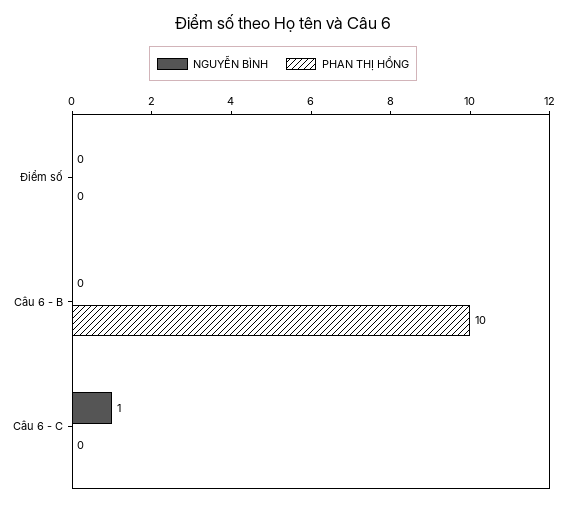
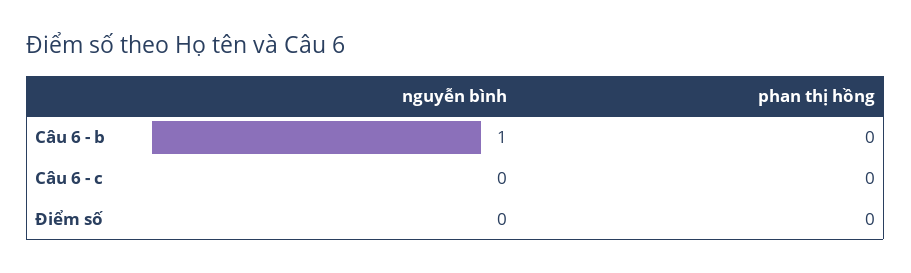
  {
    "NGUYỄN BÌNH": {
      "Điểm số": 0,
-     "Câu 6 - B": 0,
+     "Câu 6 - B": 1,
-     "Câu 6 - C": 1
+     "Câu 6 - C": 0
    },
    "PHAN THỊ HỒNG": {
      "Điểm số": 0,
-     "Câu 6 - B": 10,
+     "Câu 6 - B": 0,
      "Câu 6 - C": 0
    }
  }

